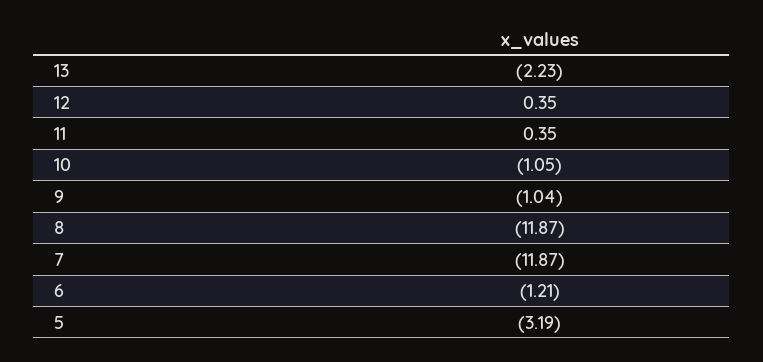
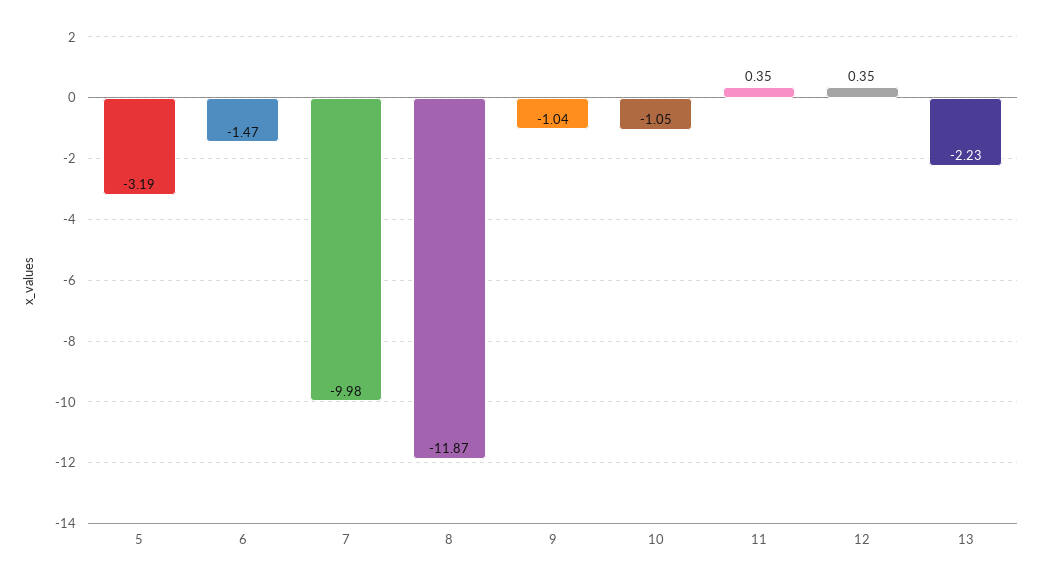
  {
    "13": -2.23,
    "12": 0.35,
    "11": 0.35,
    "10": -1.05,
    "9": -1.04,
    "8": -11.87,
-   "7": -11.87,
+   "7": -9.98,
-   "6": -1.21,
+   "6": -1.47,
    "5": -3.19
  }

